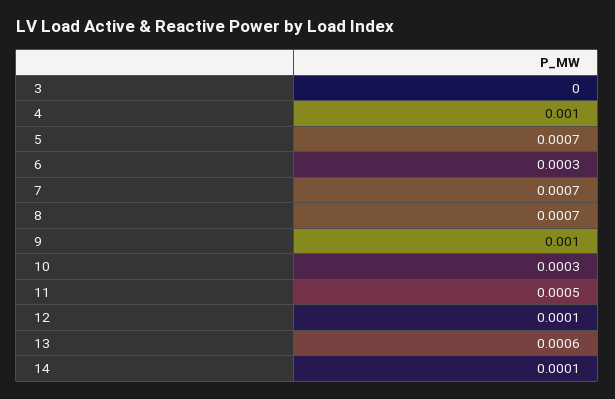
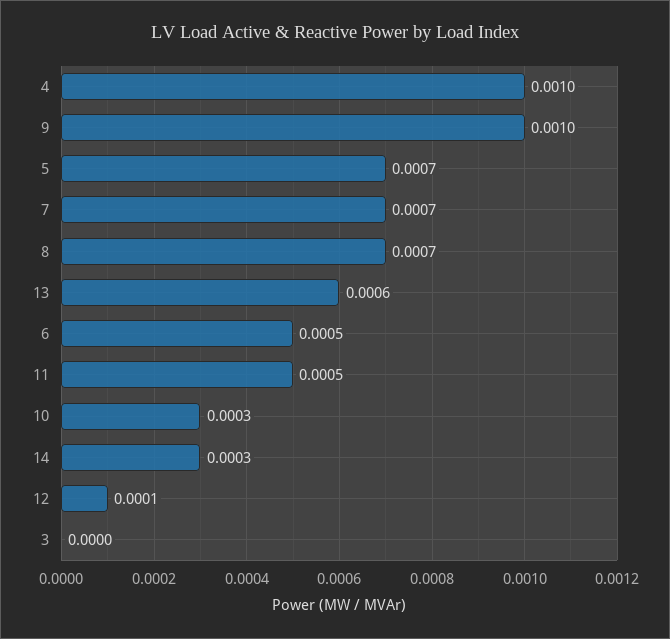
  {
    "3": 0,
    "4": 0.001,
    "5": 0.0007,
-   "6": 0.0003,
+   "6": 0.0005,
    "7": 0.0007,
    "8": 0.0007,
    "9": 0.001,
    "10": 0.0003,
    "11": 0.0005,
    "12": 0.0001,
    "13": 0.0006,
-   "14": 0.0001
+   "14": 0.0003
  }

